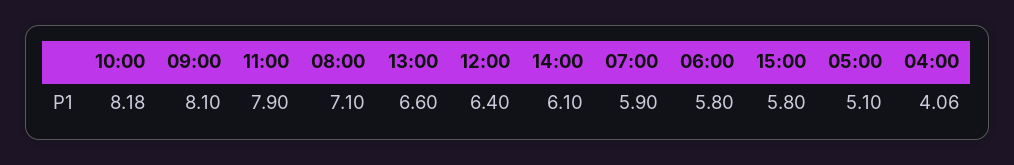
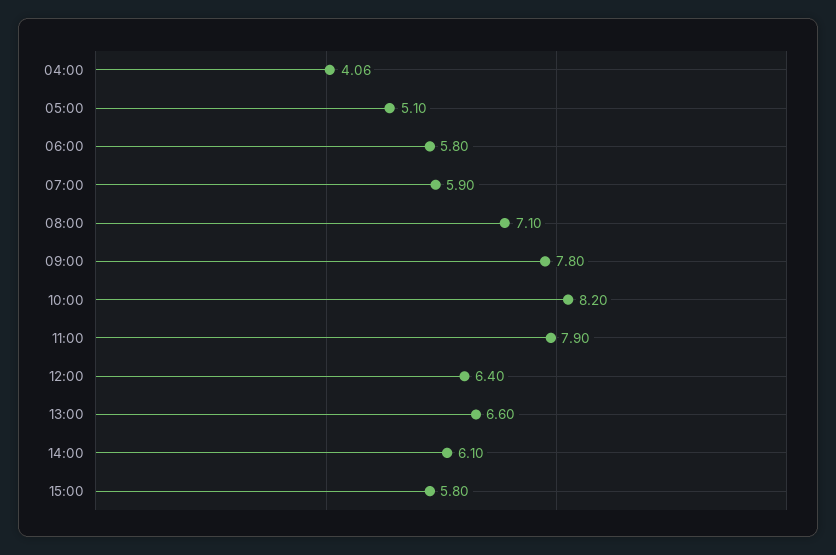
  {
-   "10:00": 8.18,
+   "10:00": 8.2,
-   "09:00": 8.1,
+   "09:00": 7.8,
    "11:00": 7.9,
    "08:00": 7.1,
    "13:00": 6.6,
    "12:00": 6.4,
    "14:00": 6.1,
    "07:00": 5.9,
    "06:00": 5.8,
    "15:00": 5.8,
    "05:00": 5.1,
    "04:00": 4.06
  }

